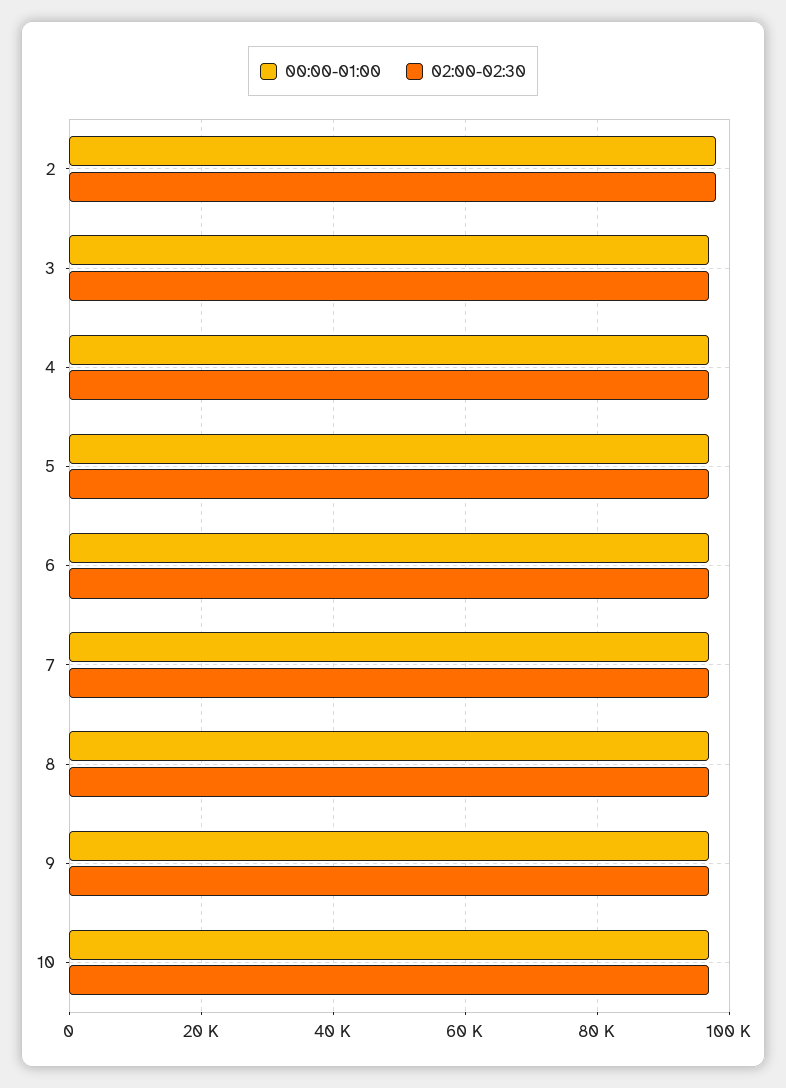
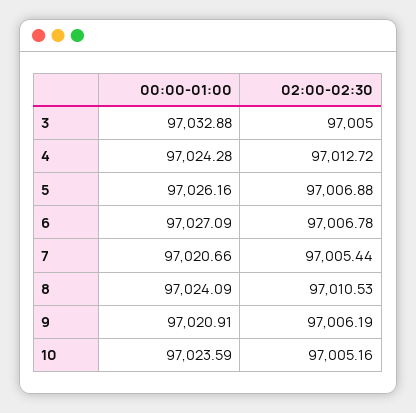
  {
    "00:00-01:00": {
-     "2": 98000,
      "3": 97032.88,
      "4": 97024.28,
      "5": 97026.16,
      "6": 97027.09,
      "7": 97020.66,
      "8": 97024.09,
      "9": 97020.91,
      "10": 97023.59
    },
    "02:00-02:30": {
-     "2": 98000,
      "3": 97005,
      "4": 97012.72,
      "5": 97006.88,
      "6": 97006.78,
      "7": 97005.44,
      "8": 97010.53,
      "9": 97006.19,
      "10": 97005.16
    }
  }

